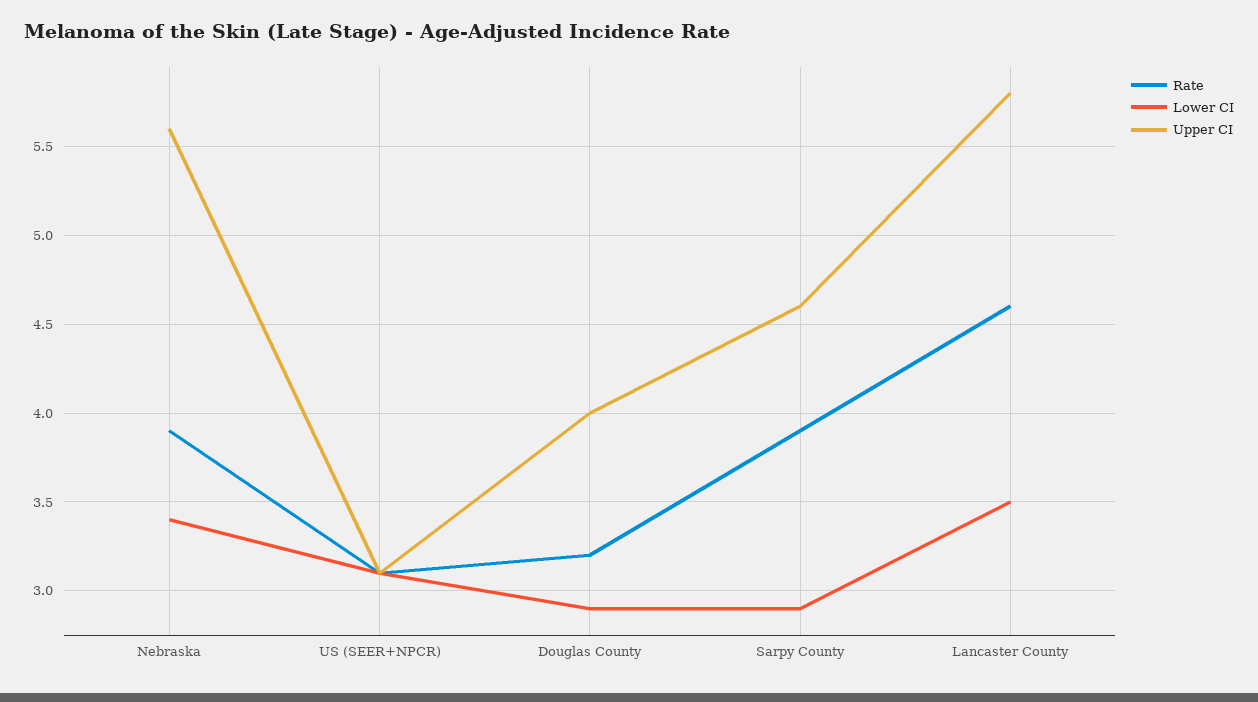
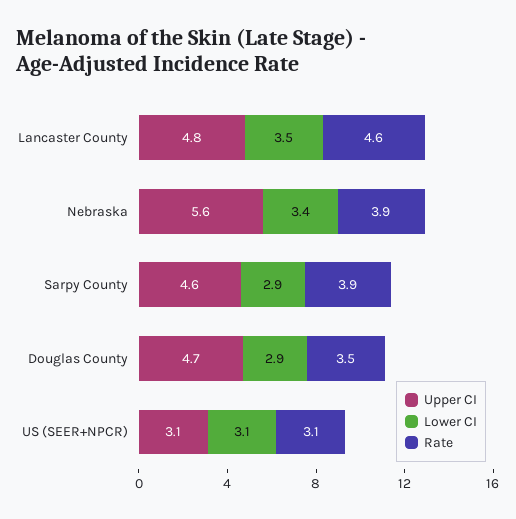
  {
    "Rate": {
      "Nebraska": 3.9,
      "US (SEER+NPCR)": 3.1,
-     "Douglas County": 3.2,
+     "Douglas County": 3.5,
      "Sarpy County": 3.9,
      "Lancaster County": 4.6
    },
    "Lower CI": {
      "Nebraska": 3.4,
      "US (SEER+NPCR)": 3.1,
      "Douglas County": 2.9,
      "Sarpy County": 2.9,
      "Lancaster County": 3.5
    },
    "Upper CI": {
      "Nebraska": 5.6,
      "US (SEER+NPCR)": 3.1,
-     "Douglas County": 4,
+     "Douglas County": 4.7,
      "Sarpy County": 4.6,
-     "Lancaster County": 5.8
+     "Lancaster County": 4.8
    }
  }

